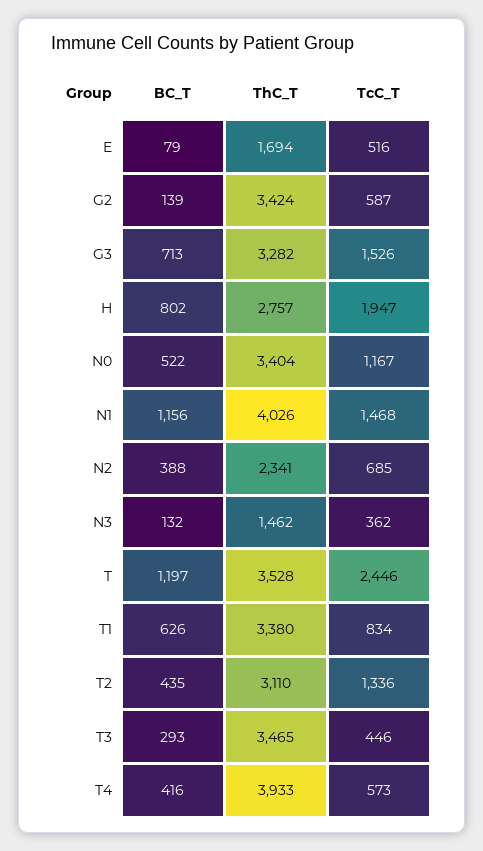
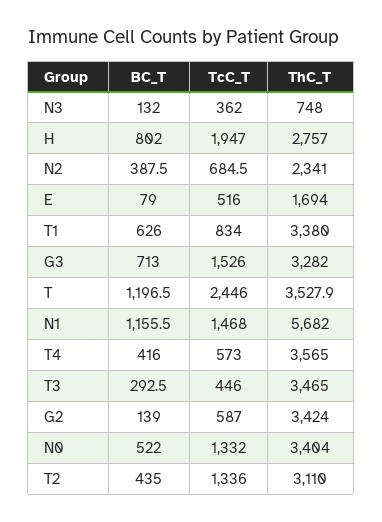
  {
    "BC_T": {
      "E": 79,
      "G2": 139,
      "G3": 713,
      "H": 802,
      "N0": 522,
      "N1": 1155.5,
      "N2": 387.5,
      "N3": 132,
      "T": 1196.5,
      "T1": 626,
      "T2": 435,
      "T3": 292.5,
      "T4": 416
    },
    "ThC_T": {
      "E": 1694,
      "G2": 3424,
      "G3": 3282,
      "H": 2757,
      "N0": 3404,
-     "N1": 4026,
+     "N1": 5682,
      "N2": 2341,
-     "N3": 1462,
+     "N3": 748,
      "T": 3527.9,
      "T1": 3380,
      "T2": 3110,
      "T3": 3465,
-     "T4": 3933
+     "T4": 3565
    },
    "TcC_T": {
      "E": 516,
      "G2": 587,
      "G3": 1526,
      "H": 1947,
-     "N0": 1167,
+     "N0": 1332,
      "N1": 1468,
      "N2": 684.5,
      "N3": 362,
      "T": 2446,
      "T1": 834,
      "T2": 1336,
      "T3": 446,
      "T4": 573
    }
  }

